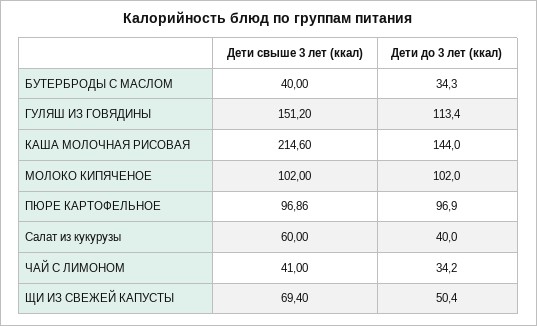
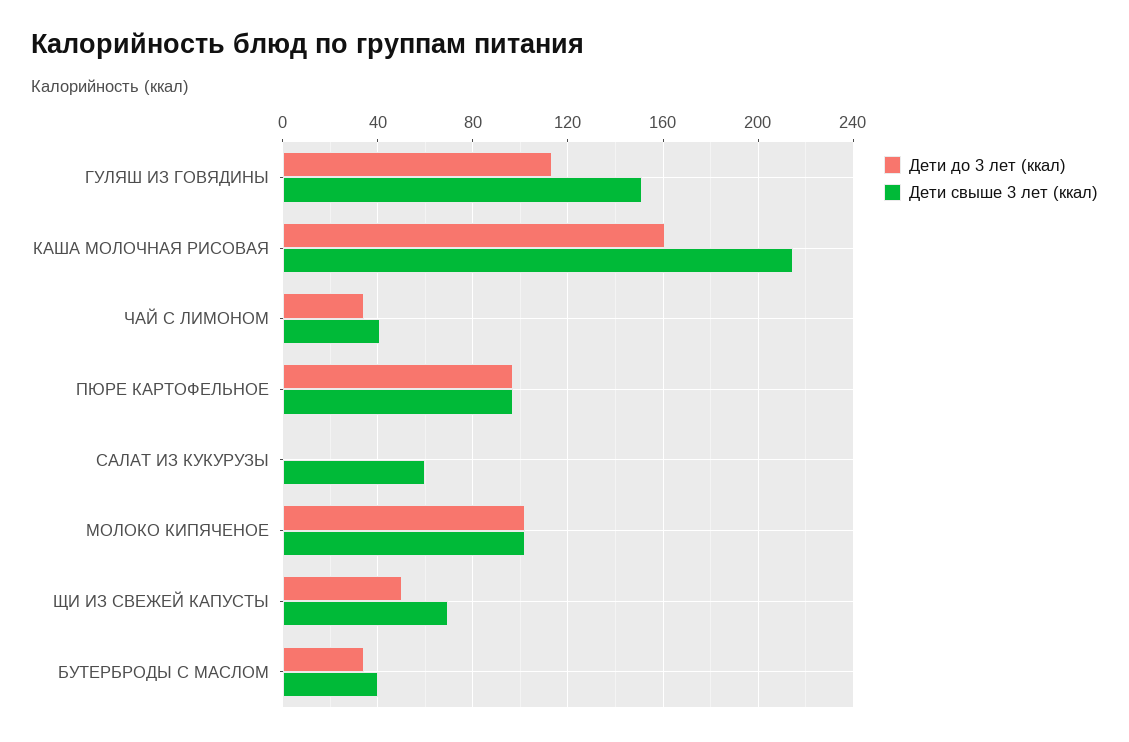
  {
    "Дети свыше 3 лет (ккал)": {
      "БУТЕРБРОДЫ С МАСЛОМ": 40,
      "ГУЛЯШ ИЗ ГОВЯДИНЫ": 151.2,
      "КАША МОЛОЧНАЯ РИСОВАЯ": 214.6,
      "МОЛОКО КИПЯЧЕНОЕ": 102,
      "ПЮРЕ КАРТОФЕЛЬНОЕ": 96.86,
      "Салат из кукурузы": 60,
      "ЧАЙ С ЛИМОНОМ": 41,
      "ЩИ ИЗ СВЕЖЕЙ КАПУСТЫ": 69.4
    },
    "Дети до 3 лет (ккал)": {
      "БУТЕРБРОДЫ С МАСЛОМ": 34.3,
      "ГУЛЯШ ИЗ ГОВЯДИНЫ": 113.4,
-     "КАША МОЛОЧНАЯ РИСОВАЯ": 144,
+     "КАША МОЛОЧНАЯ РИСОВАЯ": 160,
      "МОЛОКО КИПЯЧЕНОЕ": 102,
      "ПЮРЕ КАРТОФЕЛЬНОЕ": 96.9,
-     "Салат из кукурузы": 40,
+     "Салат из кукурузы": 0,
      "ЧАЙ С ЛИМОНОМ": 34.2,
      "ЩИ ИЗ СВЕЖЕЙ КАПУСТЫ": 50.4
    }
  }

